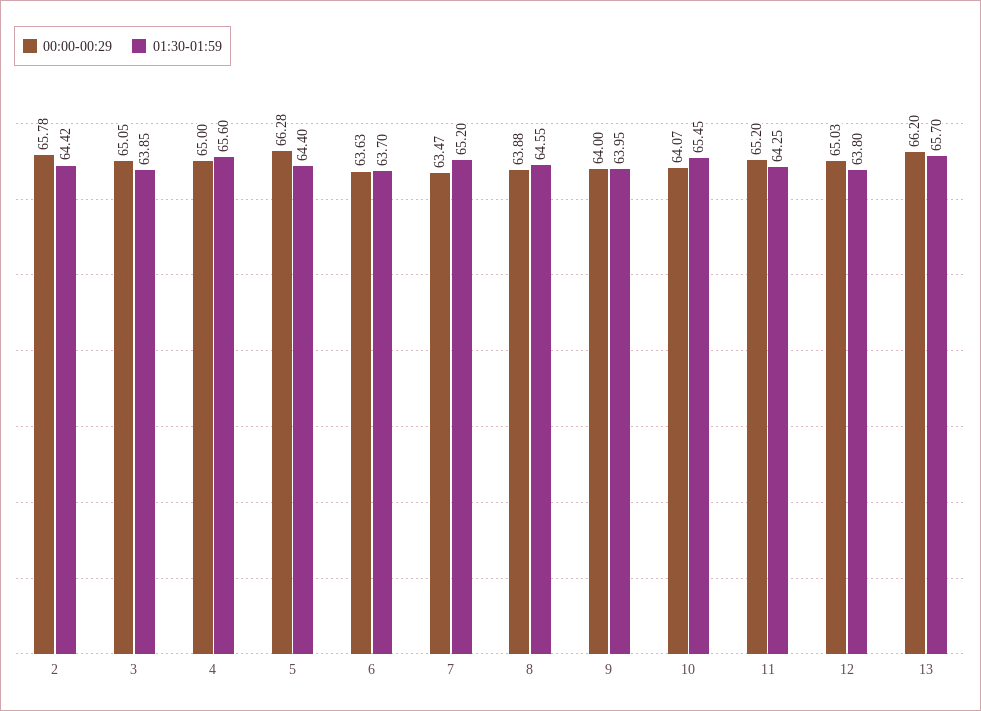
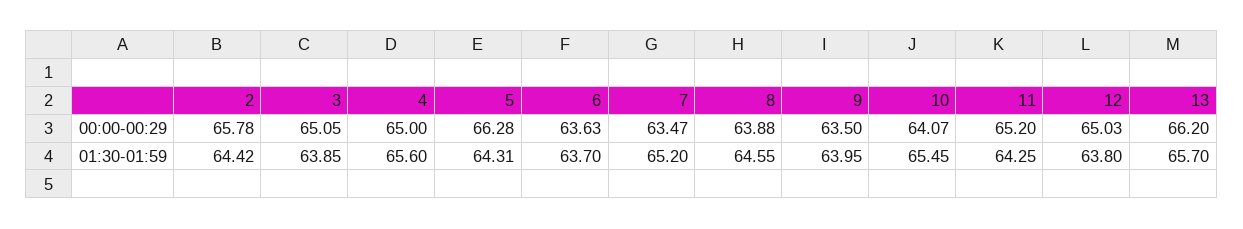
  {
    "00:00-00:29": {
      "2": 65.78,
      "3": 65.05,
      "4": 65,
      "5": 66.28,
      "6": 63.63,
      "7": 63.47,
      "8": 63.88,
-     "9": 64,
+     "9": 63.5,
      "10": 64.07,
      "11": 65.2,
      "12": 65.03,
      "13": 66.2
    },
    "01:30-01:59": {
      "2": 64.42,
      "3": 63.85,
      "4": 65.6,
-     "5": 64.4,
+     "5": 64.31,
      "6": 63.7,
      "7": 65.2,
      "8": 64.55,
      "9": 63.95,
      "10": 65.45,
      "11": 64.25,
      "12": 63.8,
      "13": 65.7
    }
  }

